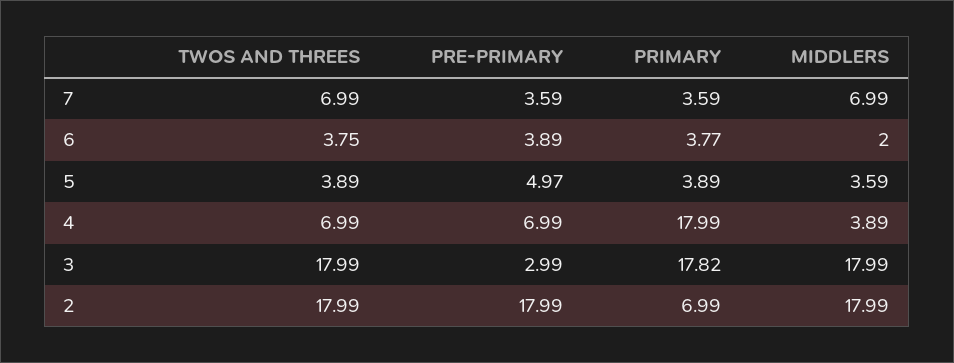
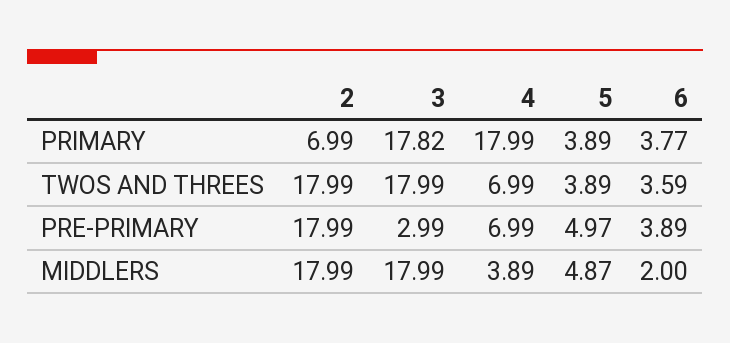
  {
    "TWOS AND THREES": {
-     "7": 6.99,
-     "6": 3.75,
+     "6": 3.59,
      "5": 3.89,
      "4": 6.99,
      "3": 17.99,
      "2": 17.99
    },
    "PRE-PRIMARY": {
-     "7": 3.59,
      "6": 3.89,
      "5": 4.97,
      "4": 6.99,
      "3": 2.99,
      "2": 17.99
    },
    "PRIMARY": {
-     "7": 3.59,
      "6": 3.77,
      "5": 3.89,
      "4": 17.99,
      "3": 17.82,
      "2": 6.99
    },
    "MIDDLERS": {
-     "7": 6.99,
      "6": 2,
-     "5": 3.59,
+     "5": 4.87,
      "4": 3.89,
      "3": 17.99,
      "2": 17.99
    }
  }

